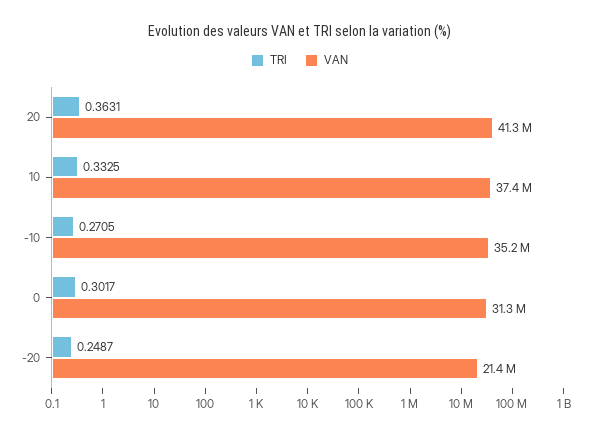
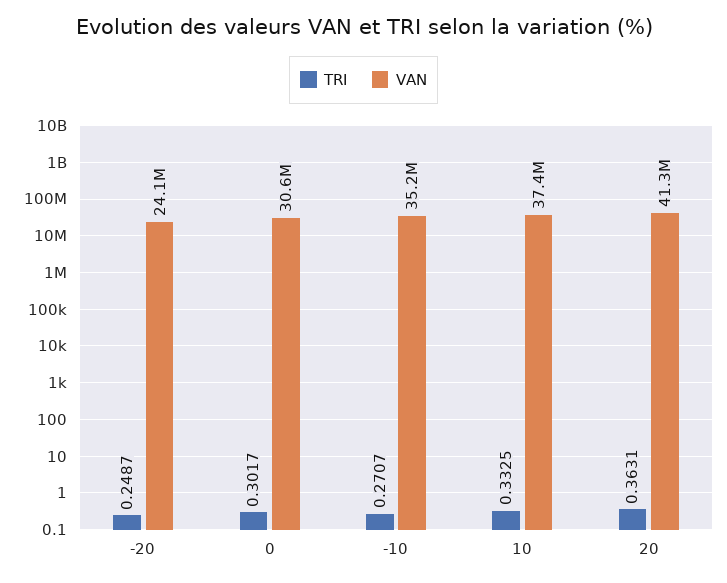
  {
    "TRI": {
      "20": 0.3631,
      "10": 0.3325,
-     "-10": 0.2705,
+     "-10": 0.2707,
      "0": 0.3017,
      "-20": 0.2487
    },
    "VAN": {
      "20": 41300000,
      "10": 37400000,
      "-10": 35200000,
-     "0": 31300000,
+     "0": 30600000,
-     "-20": 21400000
+     "-20": 24100000
    }
  }

